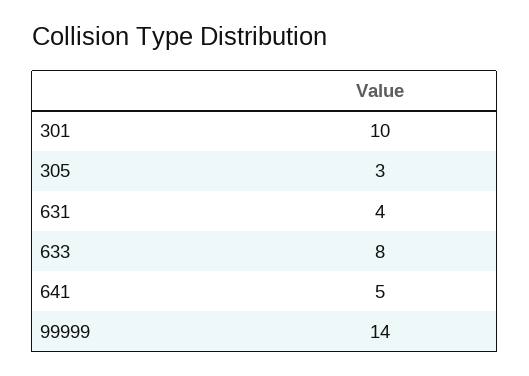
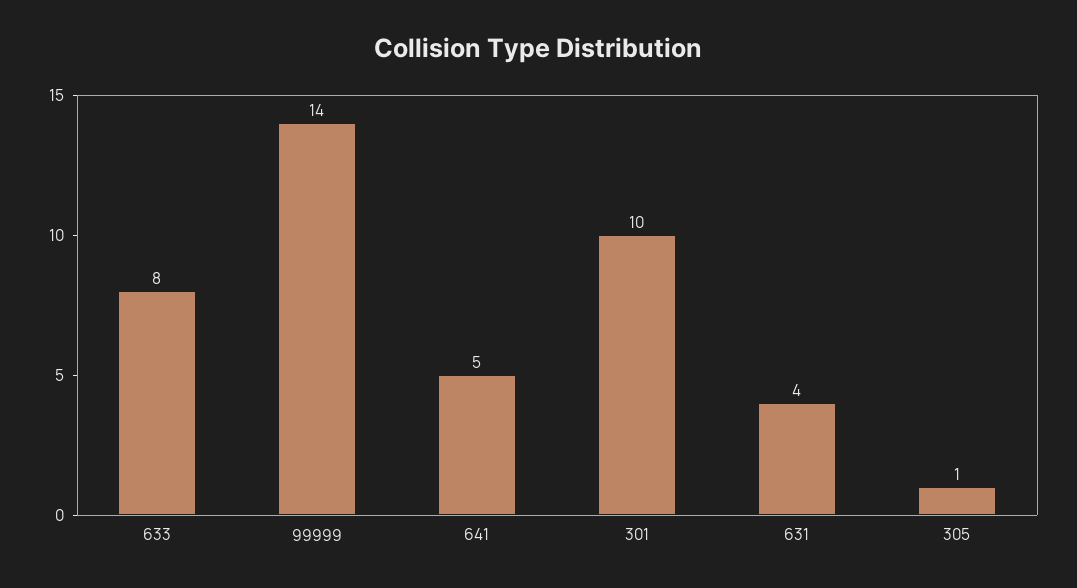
  {
    "301": 10,
-   "305": 3,
+   "305": 1,
    "631": 4,
    "633": 8,
    "641": 5,
    "99999": 14
  }

